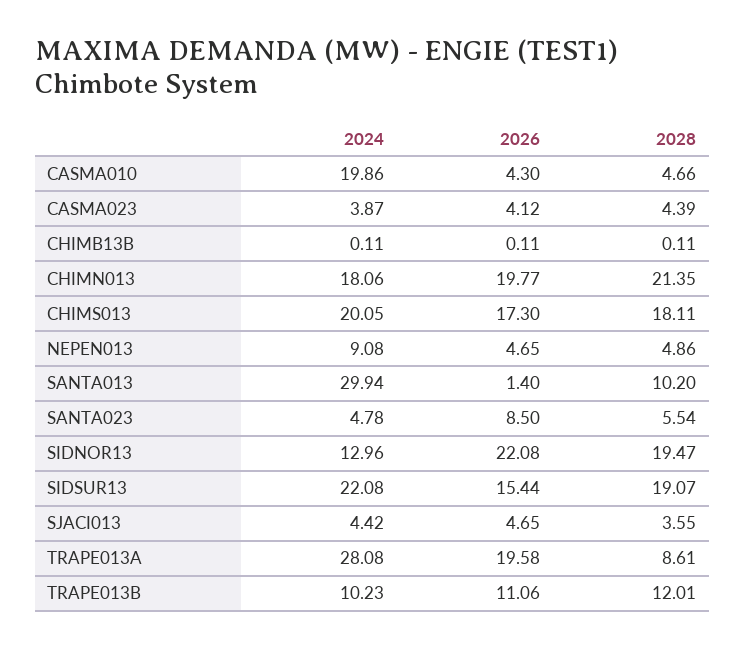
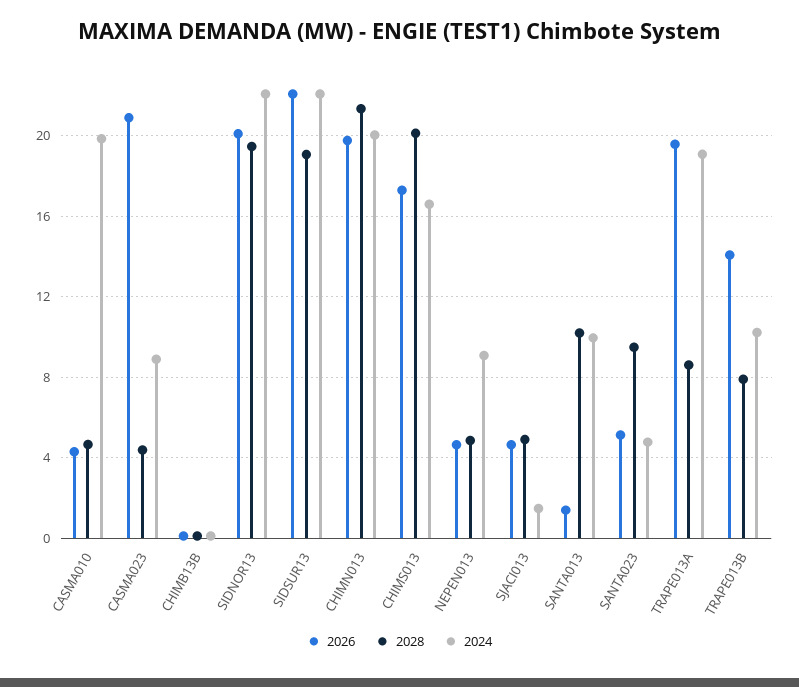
  {
    "2024": {
      "CASMA010": 19.86,
-     "CASMA023": 3.87,
+     "CASMA023": 9,
      "CHIMB13B": 0.11,
-     "CHIMN013": 18.06,
+     "CHIMN013": 20,
-     "CHIMS013": 20.05,
+     "CHIMS013": 16.5,
      "NEPEN013": 9.08,
-     "SANTA013": 29.94,
+     "SANTA013": 10,
      "SANTA023": 4.78,
-     "SIDNOR13": 12.96,
+     "SIDNOR13": 22,
      "SIDSUR13": 22.08,
-     "SJACI013": 4.42,
+     "SJACI013": 1.5,
-     "TRAPE013A": 28.08,
+     "TRAPE013A": 19,
      "TRAPE013B": 10.23
    },
    "2026": {
      "CASMA010": 4.3,
-     "CASMA023": 4.12,
+     "CASMA023": 21,
      "CHIMB13B": 0.11,
      "CHIMN013": 19.77,
      "CHIMS013": 17.3,
      "NEPEN013": 4.65,
      "SANTA013": 1.4,
-     "SANTA023": 8.5,
+     "SANTA023": 5,
-     "SIDNOR13": 22.08,
+     "SIDNOR13": 20,
-     "SIDSUR13": 15.44,
+     "SIDSUR13": 22,
      "SJACI013": 4.65,
      "TRAPE013A": 19.58,
-     "TRAPE013B": 11.06
+     "TRAPE013B": 14
    },
    "2028": {
      "CASMA010": 4.66,
      "CASMA023": 4.39,
      "CHIMB13B": 0.11,
      "CHIMN013": 21.35,
-     "CHIMS013": 18.11,
+     "CHIMS013": 20,
      "NEPEN013": 4.86,
      "SANTA013": 10.2,
-     "SANTA023": 5.54,
+     "SANTA023": 9.5,
      "SIDNOR13": 19.47,
      "SIDSUR13": 19.07,
-     "SJACI013": 3.55,
+     "SJACI013": 5,
      "TRAPE013A": 8.61,
-     "TRAPE013B": 12.01
+     "TRAPE013B": 8
    }
  }

